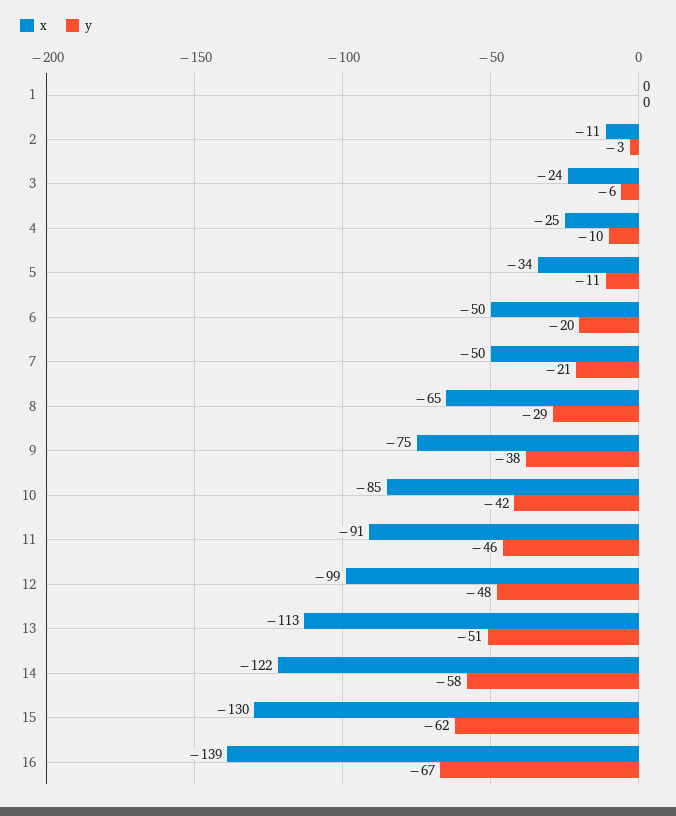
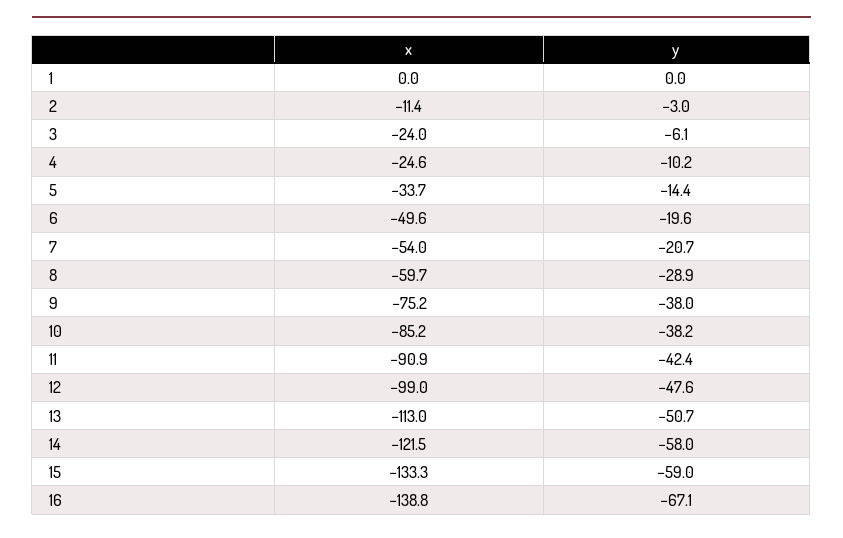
  {
    "x": {
      "1": 0,
      "2": -11.4,
      "3": -24,
      "4": -24.6,
      "5": -33.7,
      "6": -49.6,
-     "7": -50,
+     "7": -54,
-     "8": -65,
+     "8": -59.7,
      "9": -75.2,
      "10": -85.2,
      "11": -90.9,
      "12": -99,
      "13": -113,
      "14": -121.5,
-     "15": -130,
+     "15": -133.3,
      "16": -138.8
    },
    "y": {
      "1": 0,
      "2": -3,
      "3": -6.1,
      "4": -10.2,
-     "5": -11,
+     "5": -14.4,
      "6": -19.6,
      "7": -20.7,
      "8": -28.9,
      "9": -38,
-     "10": -42,
+     "10": -38.2,
-     "11": -46,
+     "11": -42.4,
      "12": -47.6,
      "13": -50.7,
      "14": -58,
-     "15": -62,
+     "15": -59,
      "16": -67.1
    }
  }

